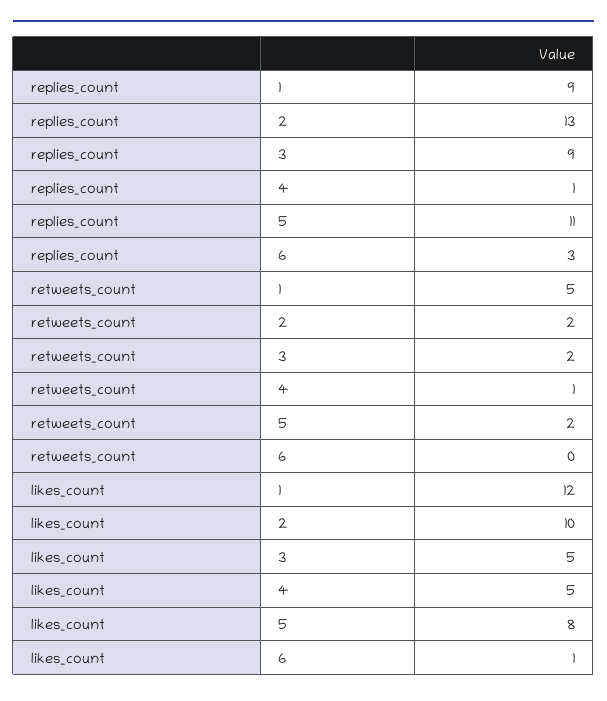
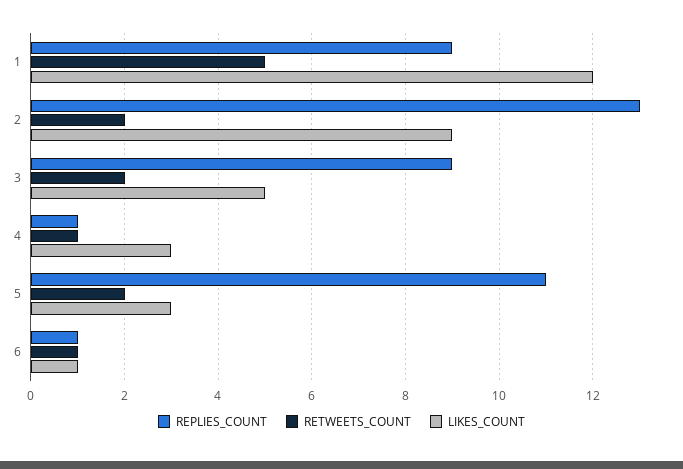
  {
    "replies_count": {
      "1": 9,
      "2": 13,
      "3": 9,
      "4": 1,
      "5": 11,
-     "6": 3
+     "6": 1
    },
    "retweets_count": {
      "1": 5,
      "2": 2,
      "3": 2,
      "4": 1,
      "5": 2,
-     "6": 0
+     "6": 1
    },
    "likes_count": {
      "1": 12,
-     "2": 10,
+     "2": 9,
      "3": 5,
-     "4": 5,
+     "4": 3,
-     "5": 8,
+     "5": 3,
      "6": 1
    }
  }

